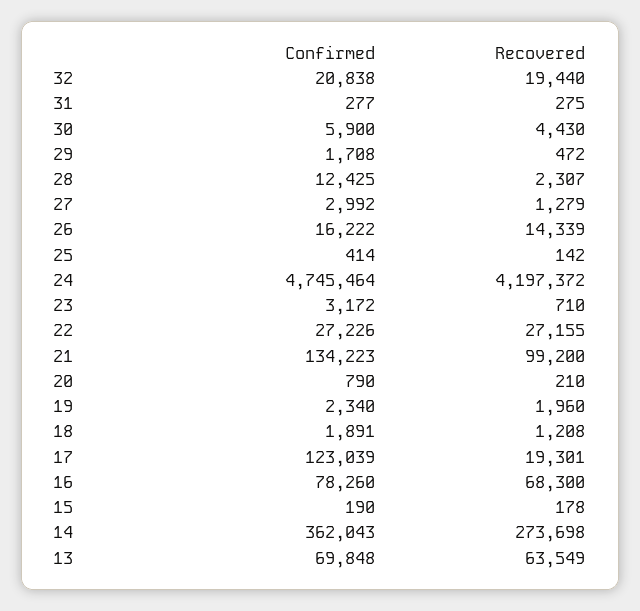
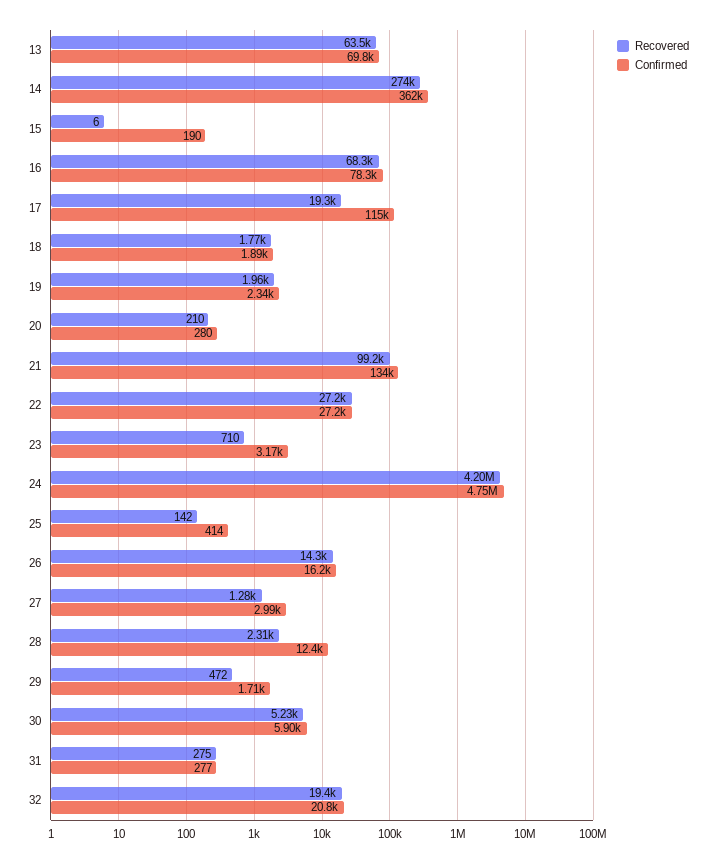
  {
    "Confirmed": {
      "32": 20838,
      "31": 277,
      "30": 5900,
      "29": 1708,
      "28": 12425,
      "27": 2992,
      "26": 16222,
      "25": 414,
      "24": 4745464,
      "23": 3172,
      "22": 27226,
      "21": 134223,
-     "20": 790,
+     "20": 280,
      "19": 2340,
      "18": 1891,
-     "17": 123039,
+     "17": 115000,
      "16": 78260,
      "15": 190,
      "14": 362043,
      "13": 69848
    },
    "Recovered": {
      "32": 19440,
      "31": 275,
-     "30": 4430,
+     "30": 5230,
      "29": 472,
      "28": 2307,
      "27": 1279,
      "26": 14339,
      "25": 142,
      "24": 4197372,
      "23": 710,
      "22": 27155,
      "21": 99200,
      "20": 210,
      "19": 1960,
-     "18": 1208,
+     "18": 1770,
      "17": 19301,
      "16": 68300,
-     "15": 178,
+     "15": 6,
      "14": 273698,
      "13": 63549
    }
  }

